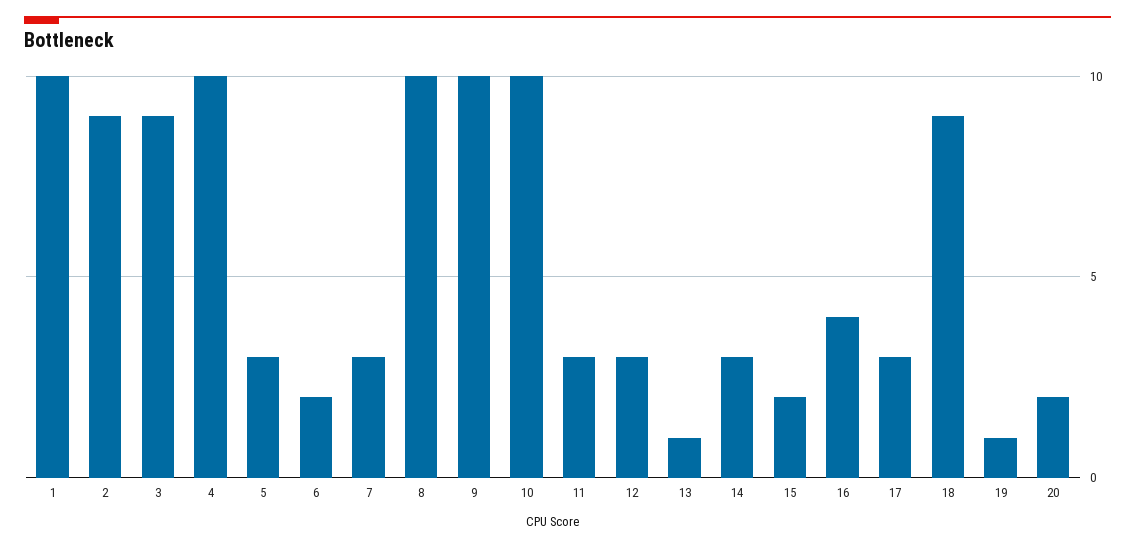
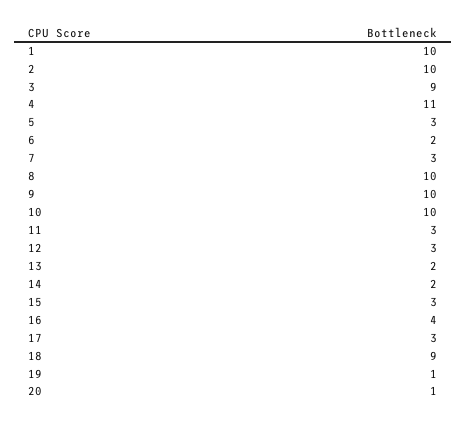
  {
    "1": 10,
-   "2": 9,
+   "2": 10,
    "3": 9,
-   "4": 10,
+   "4": 11,
    "5": 3,
    "6": 2,
    "7": 3,
    "8": 10,
    "9": 10,
    "10": 10,
    "11": 3,
    "12": 3,
-   "13": 1,
+   "13": 2,
-   "14": 3,
+   "14": 2,
-   "15": 2,
+   "15": 3,
    "16": 4,
    "17": 3,
    "18": 9,
    "19": 1,
-   "20": 2
+   "20": 1
  }

